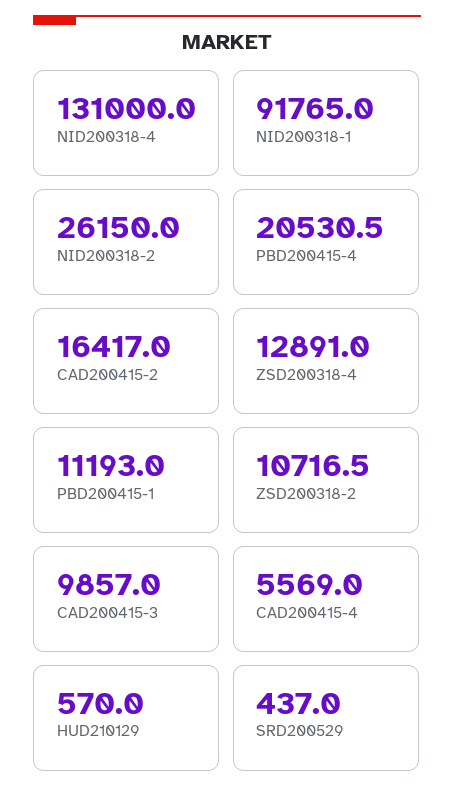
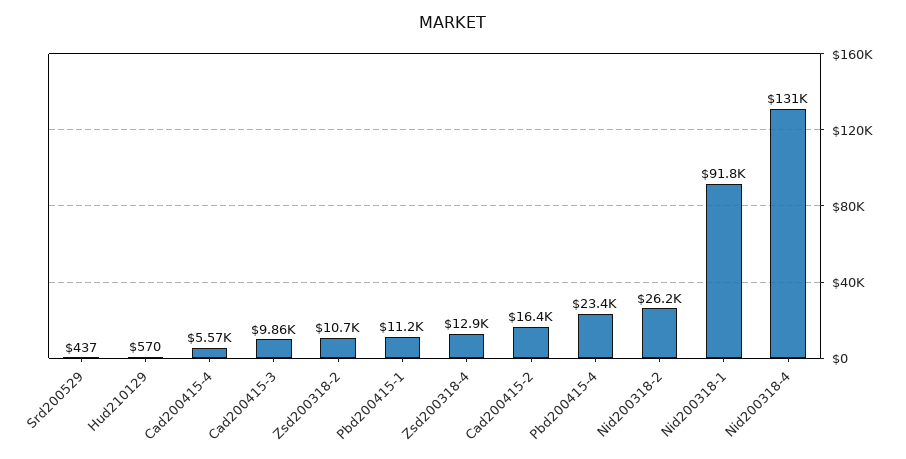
  {
    "NID200318-4": 131000,
    "NID200318-1": 91765,
    "NID200318-2": 26150,
-   "PBD200415-4": 20530.5,
+   "PBD200415-4": 23400,
    "CAD200415-2": 16417,
    "ZSD200318-4": 12891,
    "PBD200415-1": 11193,
    "ZSD200318-2": 10716.5,
    "CAD200415-3": 9857,
    "CAD200415-4": 5569,
    "HUD210129": 570,
    "SRD200529": 437
  }

